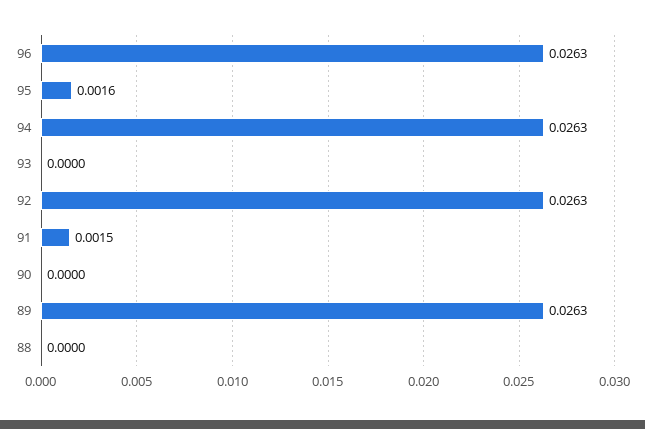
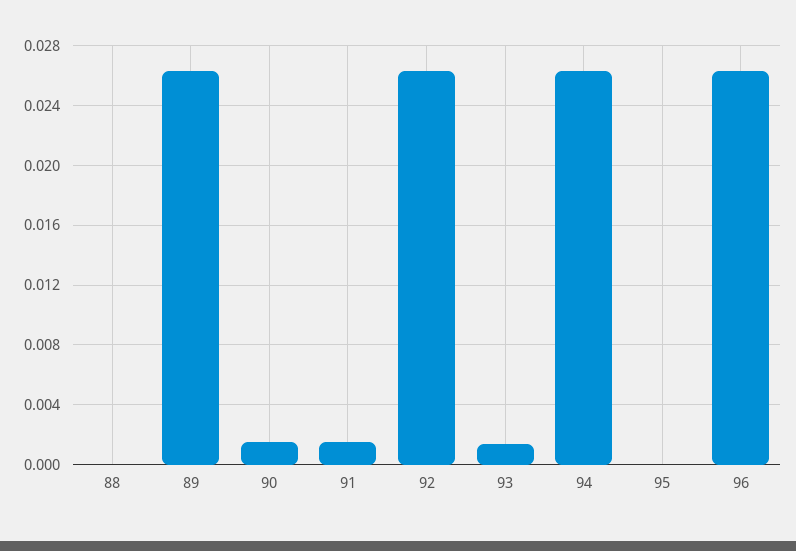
  {
    "96": 0.0263,
-   "95": 0.0016,
+   "95": 0,
    "94": 0.0263,
-   "93": 0,
+   "93": 0.0015,
    "92": 0.0263,
    "91": 0.0015,
-   "90": 0,
+   "90": 0.0015,
    "89": 0.0263,
    "88": 0
  }

